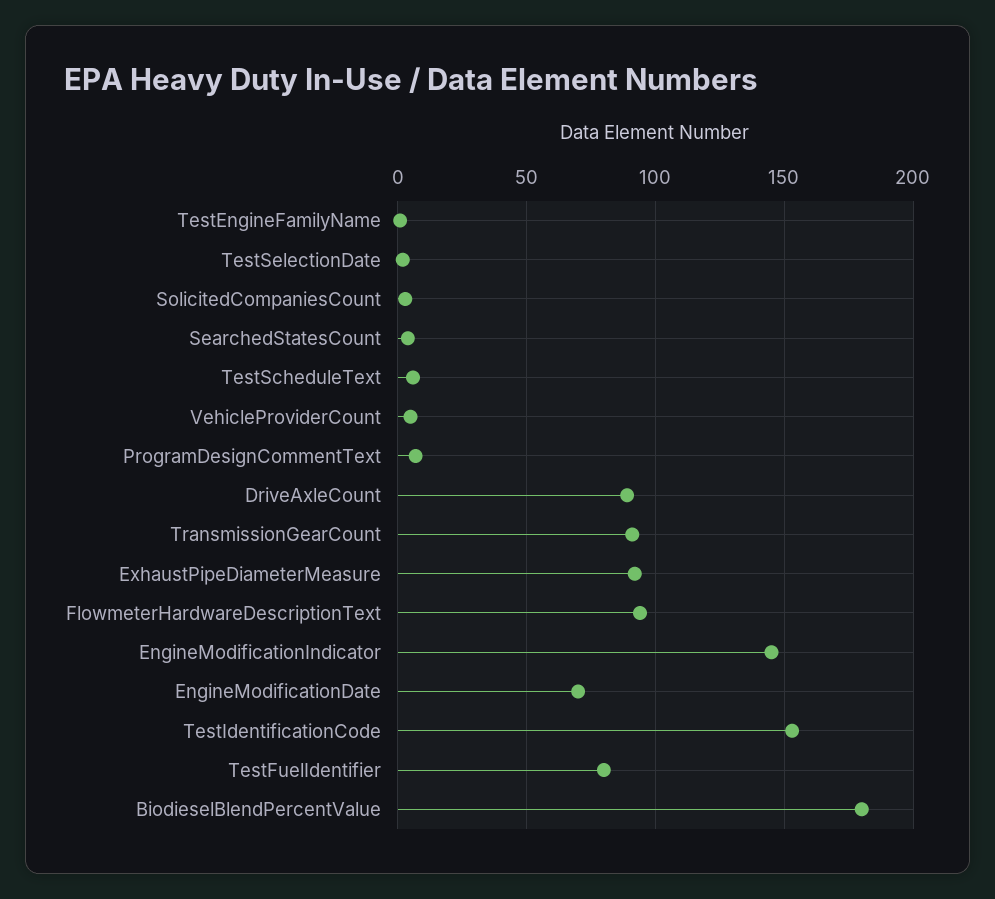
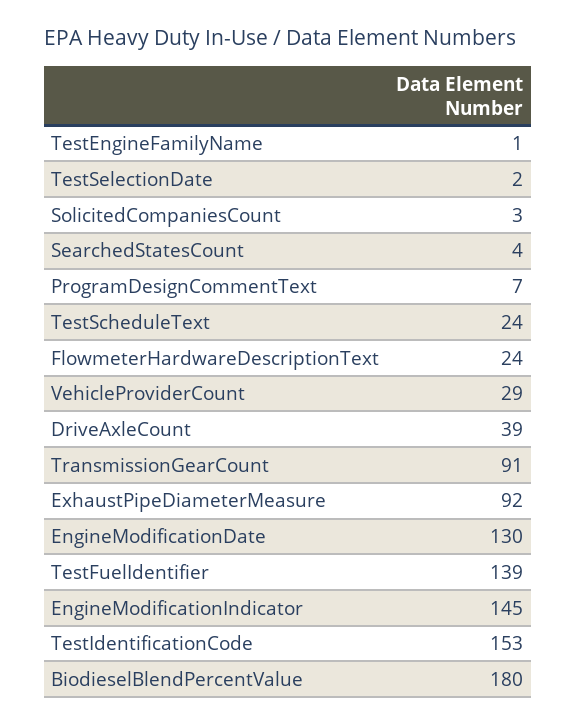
  {
    "TestEngineFamilyName": 1,
    "TestSelectionDate": 2,
    "SolicitedCompaniesCount": 3,
    "SearchedStatesCount": 4,
-   "TestScheduleText": 5,
+   "TestScheduleText": 24,
-   "VehicleProviderCount": 5,
+   "VehicleProviderCount": 29,
    "ProgramDesignCommentText": 7,
-   "DriveAxleCount": 90,
+   "DriveAxleCount": 39,
    "TransmissionGearCount": 91,
    "ExhaustPipeDiameterMeasure": 92,
-   "FlowmeterHardwareDescriptionText": 95,
+   "FlowmeterHardwareDescriptionText": 24,
    "EngineModificationIndicator": 145,
-   "EngineModificationDate": 70,
+   "EngineModificationDate": 130,
    "TestIdentificationCode": 153,
-   "TestFuelIdentifier": 80,
+   "TestFuelIdentifier": 139,
    "BiodieselBlendPercentValue": 180
  }

